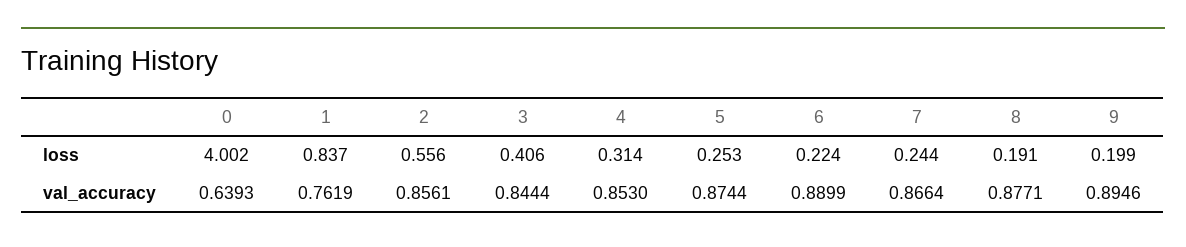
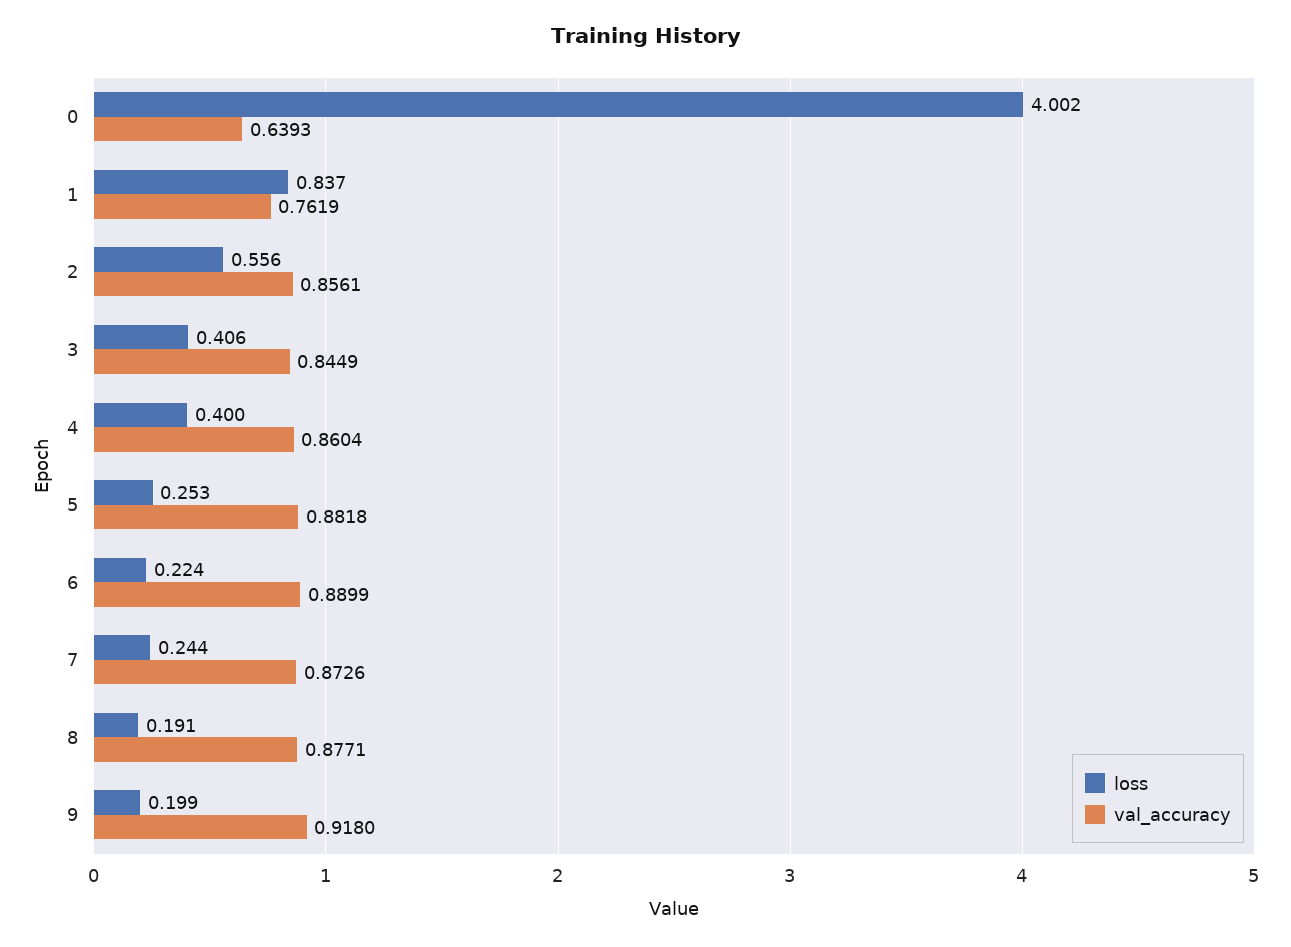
  {
    "loss": {
      "0": 4.002,
      "1": 0.837,
      "2": 0.556,
      "3": 0.406,
-     "4": 0.314,
+     "4": 0.4,
      "5": 0.253,
      "6": 0.224,
      "7": 0.244,
      "8": 0.191,
      "9": 0.199
    },
    "val_accuracy": {
      "0": 0.6393,
      "1": 0.7619,
      "2": 0.8561,
-     "3": 0.8444,
+     "3": 0.8449,
-     "4": 0.853,
+     "4": 0.8604,
-     "5": 0.8744,
+     "5": 0.8818,
      "6": 0.8899,
-     "7": 0.8664,
+     "7": 0.8726,
      "8": 0.8771,
-     "9": 0.8946
+     "9": 0.918
    }
  }

